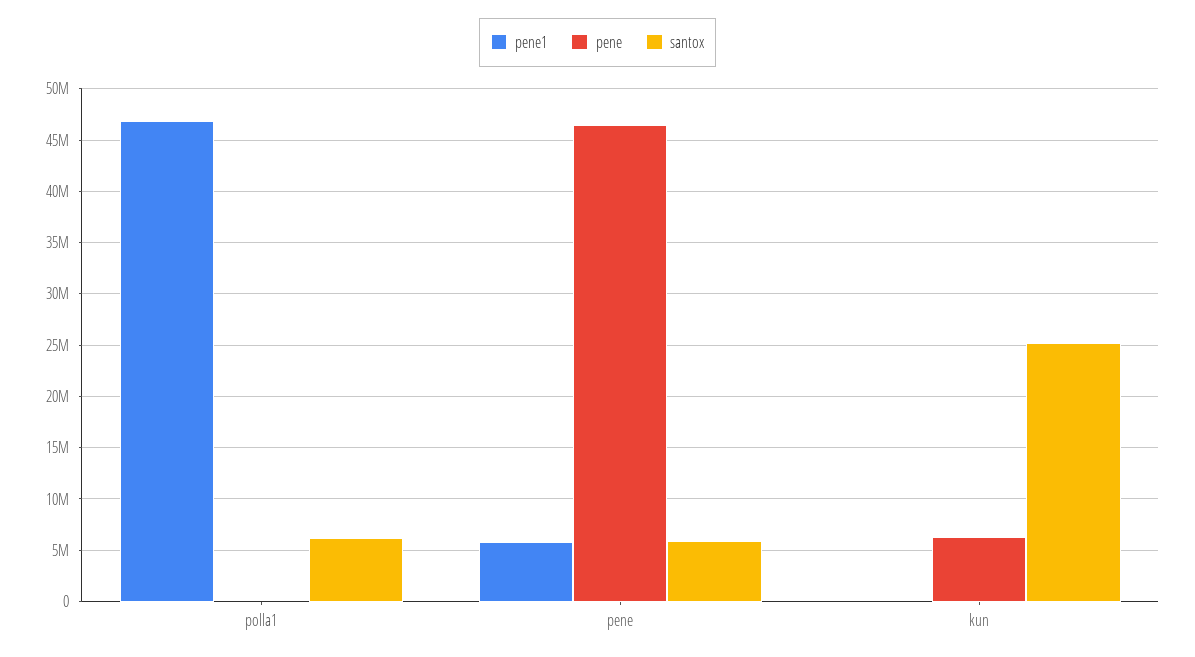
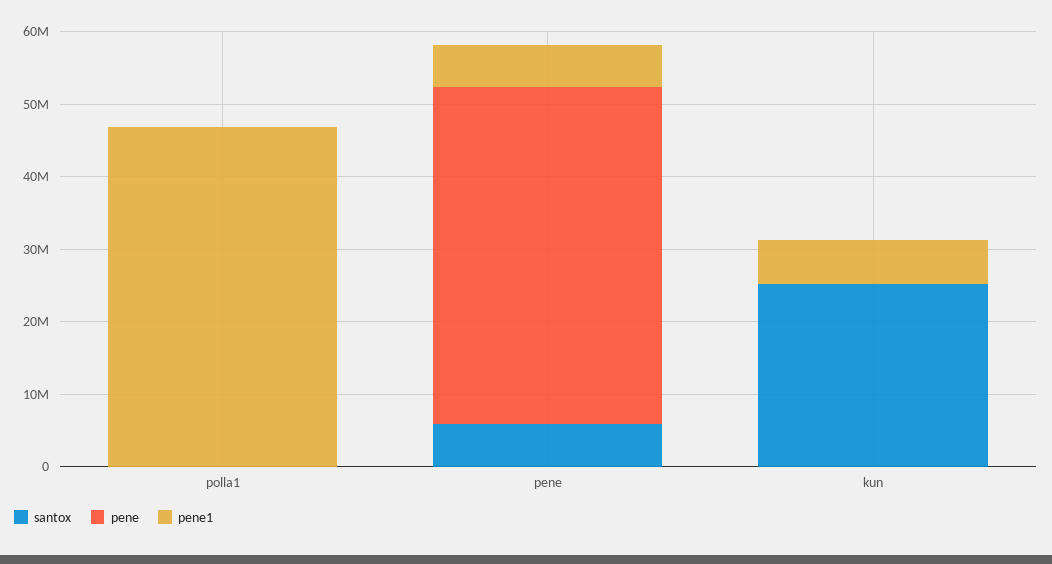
  {
    "pene1": {
      "polla1": 47000000,
      "pene": 6000000,
-     "kun": 0
+     "kun": 6000000
    },
    "pene": {
      "polla1": 0,
      "pene": 46000000,
-     "kun": 6000000
+     "kun": 0
    },
    "santox": {
-     "polla1": 6000000,
+     "polla1": 0,
      "pene": 6000000,
      "kun": 25000000
    }
  }

